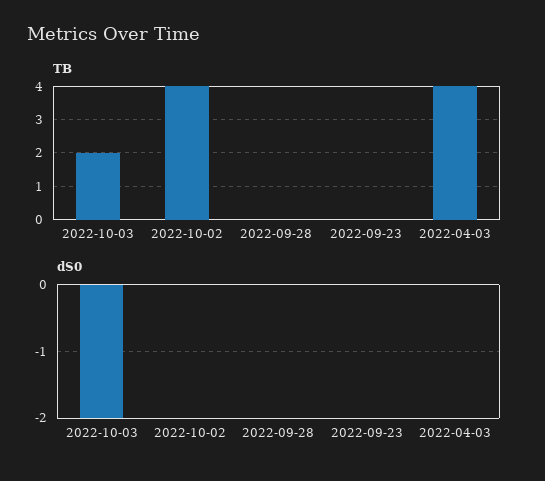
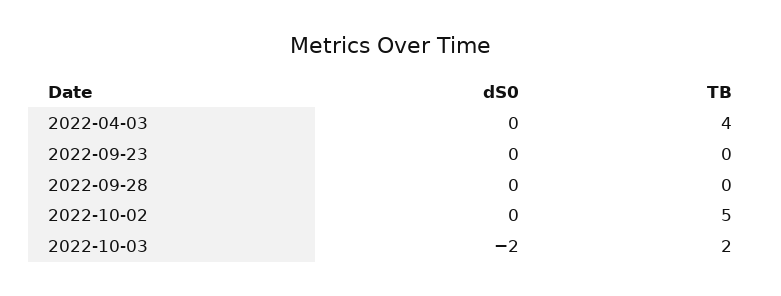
  {
    "TB": {
      "2022-10-03": 2,
-     "2022-10-02": 4,
+     "2022-10-02": 5,
      "2022-09-28": 0,
      "2022-09-23": 0,
      "2022-04-03": 4
    },
    "dS0": {
      "2022-10-03": -2,
      "2022-10-02": 0,
      "2022-09-28": 0,
      "2022-09-23": 0,
      "2022-04-03": 0
    }
  }

